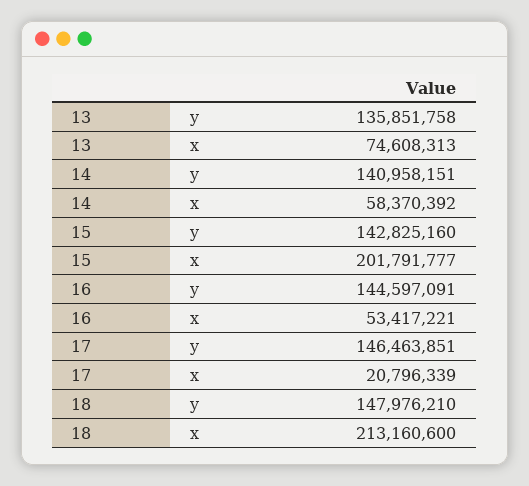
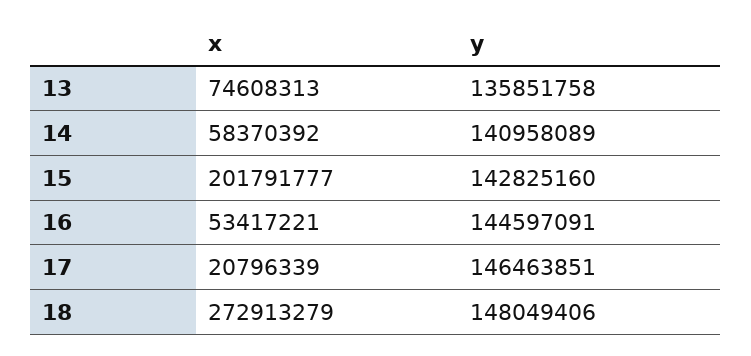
  {
    "13": {
      "y": 135851758,
      "x": 74608313
    },
    "14": {
-     "y": 140958151,
+     "y": 140958089,
      "x": 58370392
    },
    "15": {
      "y": 142825160,
      "x": 201791777
    },
    "16": {
      "y": 144597091,
      "x": 53417221
    },
    "17": {
      "y": 146463851,
      "x": 20796339
    },
    "18": {
-     "y": 147976210,
+     "y": 148049406,
-     "x": 213160600
+     "x": 272913279
    }
  }

